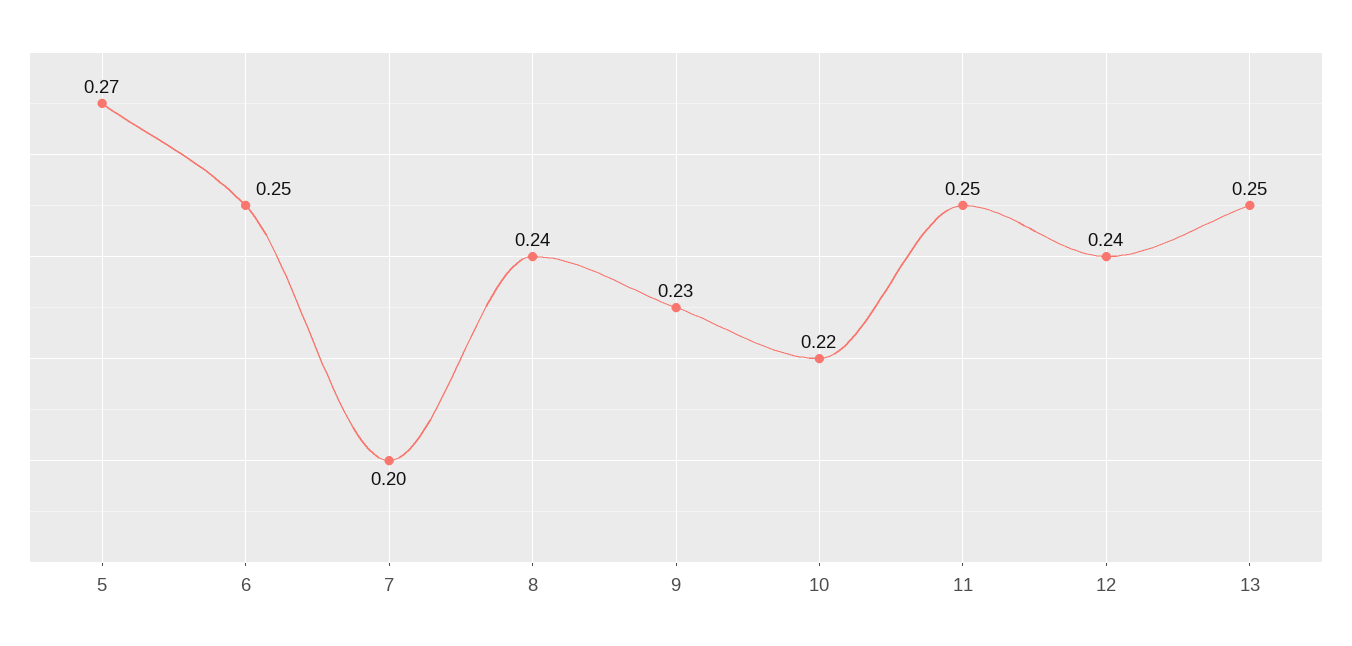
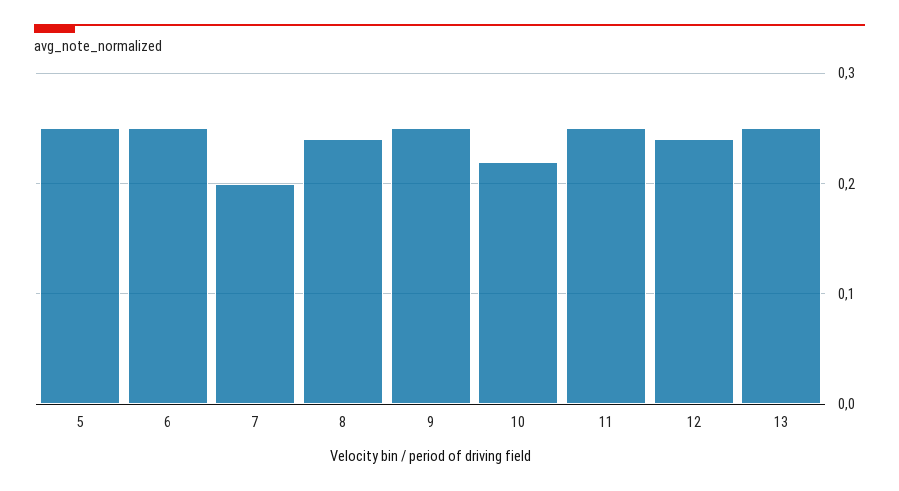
  {
-   "5": 0.27,
+   "5": 0.25,
    "6": 0.25,
    "7": 0.2,
    "8": 0.24,
-   "9": 0.23,
+   "9": 0.25,
    "10": 0.22,
    "11": 0.25,
    "12": 0.24,
    "13": 0.25
  }

